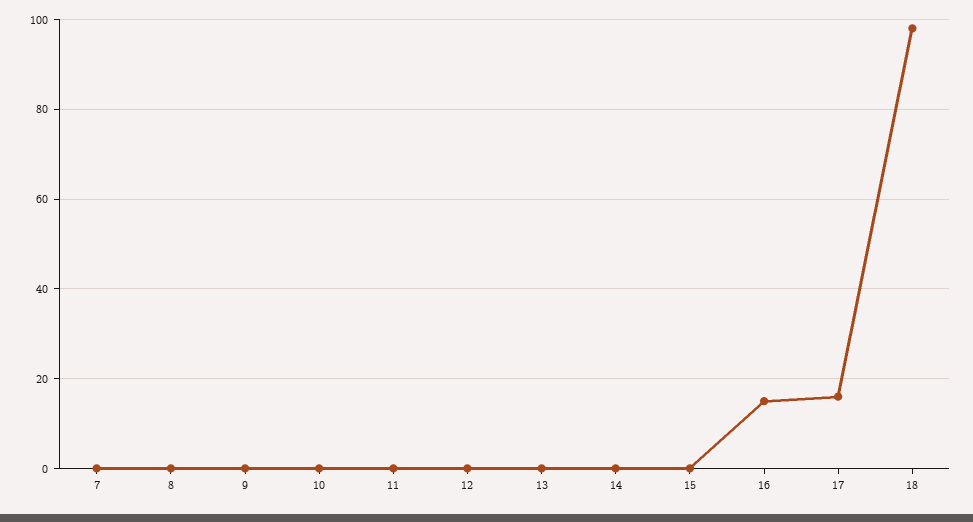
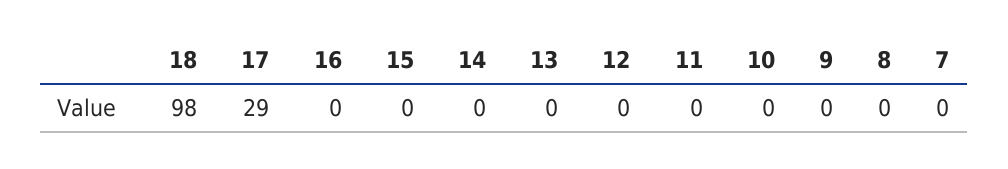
  {
    "7": 0,
    "8": 0,
    "9": 0,
    "10": 0,
    "11": 0,
    "12": 0,
    "13": 0,
    "14": 0,
    "15": 0,
-   "16": 15,
+   "16": 0,
-   "17": 15,
+   "17": 29,
    "18": 98
  }

